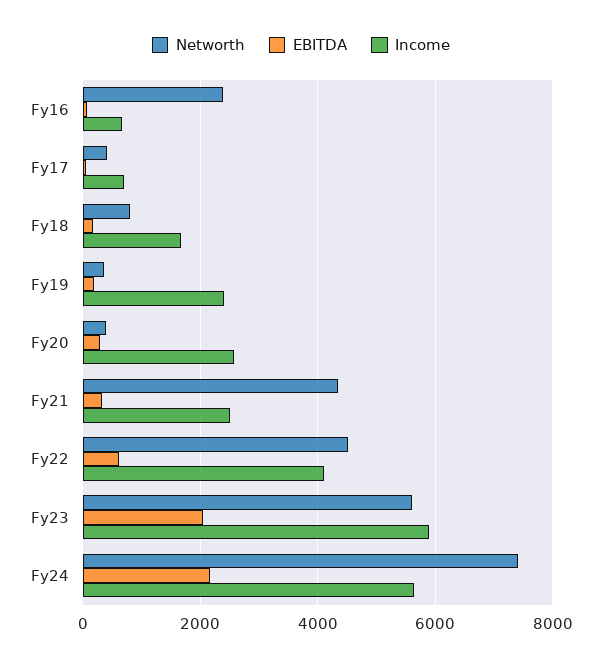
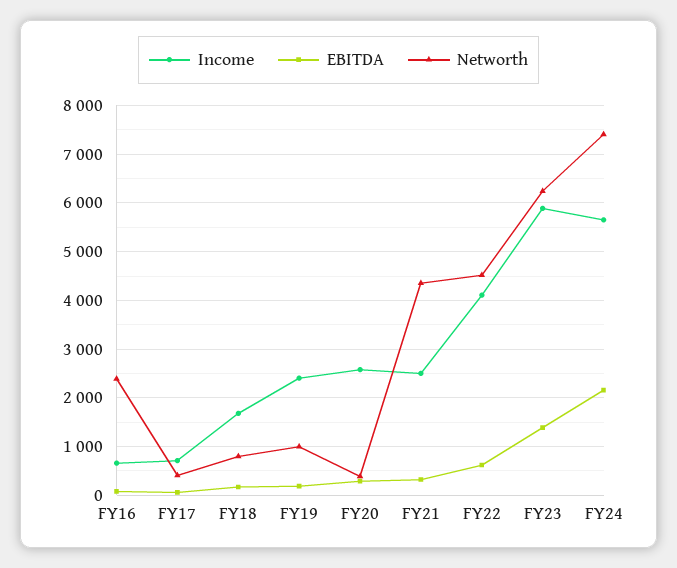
  {
    "Networth": {
      "Fy16": 2400,
      "Fy17": 400,
      "Fy18": 800,
-     "Fy19": 400,
+     "Fy19": 1000,
      "Fy20": 400,
      "Fy21": 4400,
      "Fy22": 4600,
-     "Fy23": 5600,
+     "Fy23": 6200,
      "Fy24": 7400
    },
    "EBITDA": {
      "Fy16": 0,
      "Fy17": 0,
      "Fy18": 200,
      "Fy19": 200,
      "Fy20": 200,
      "Fy21": 400,
      "Fy22": 600,
-     "Fy23": 2000,
+     "Fy23": 1400,
      "Fy24": 2200
    },
    "Income": {
      "Fy16": 600,
      "Fy17": 800,
      "Fy18": 1600,
      "Fy19": 2400,
      "Fy20": 2600,
      "Fy21": 2600,
      "Fy22": 4200,
      "Fy23": 5800,
      "Fy24": 5600
    }
  }

